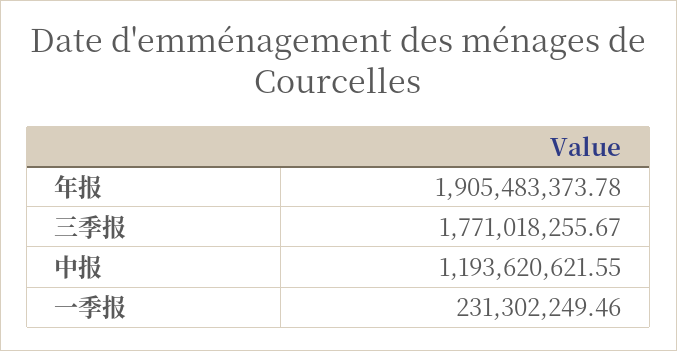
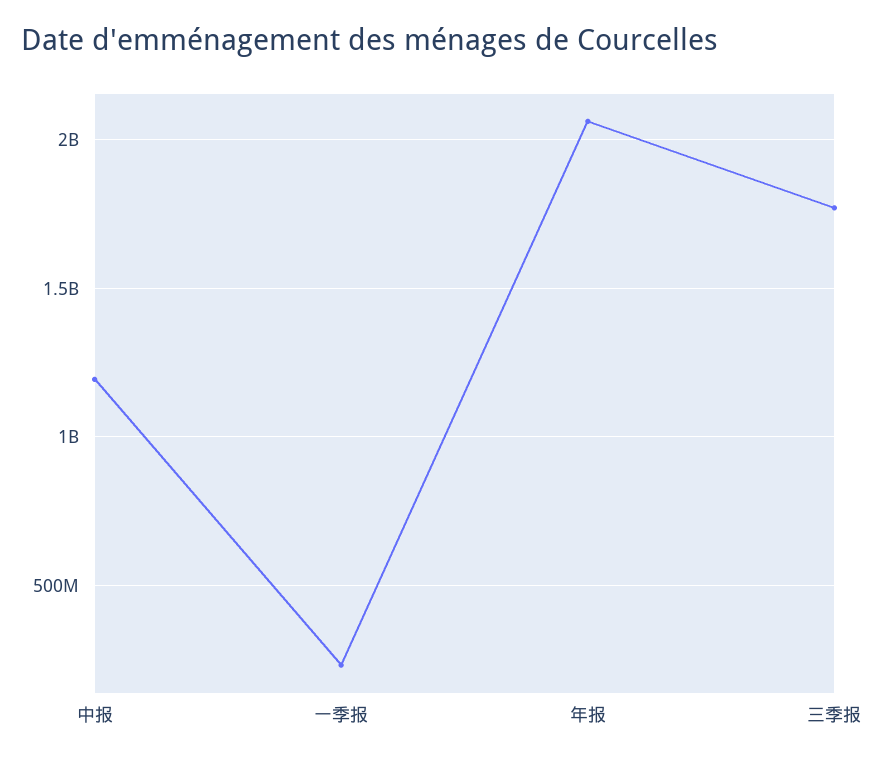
  {
-   "年报": 1905483373.78,
+   "年报": 2050000000,
    "三季报": 1771018255.67,
    "中报": 1193620621.55,
    "一季报": 231302249.46
  }

